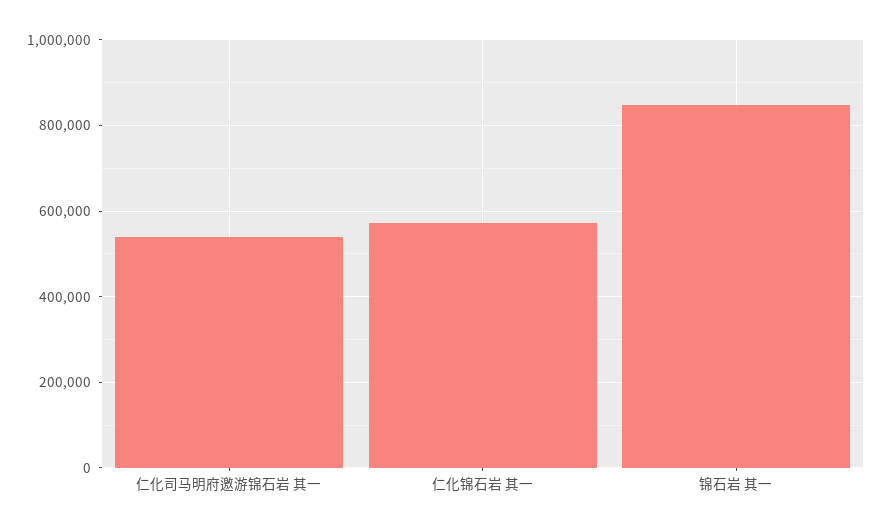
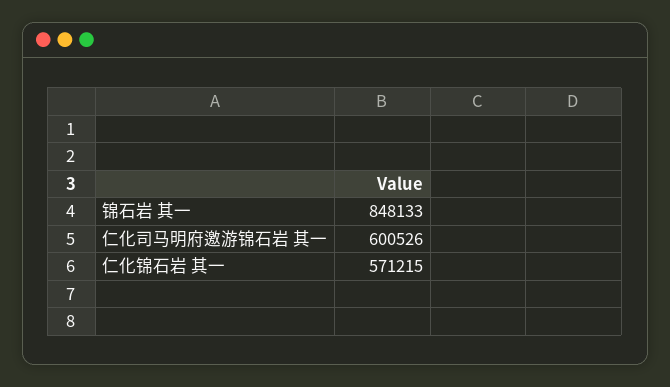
  {
-   "仁化司马明府邀游锦石岩 其一": 540000,
+   "仁化司马明府邀游锦石岩 其一": 600526,
    "仁化锦石岩 其一": 571215,
    "锦石岩 其一": 848133
  }

